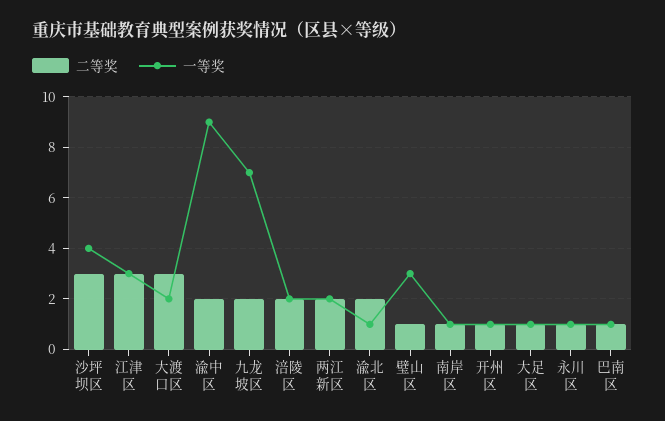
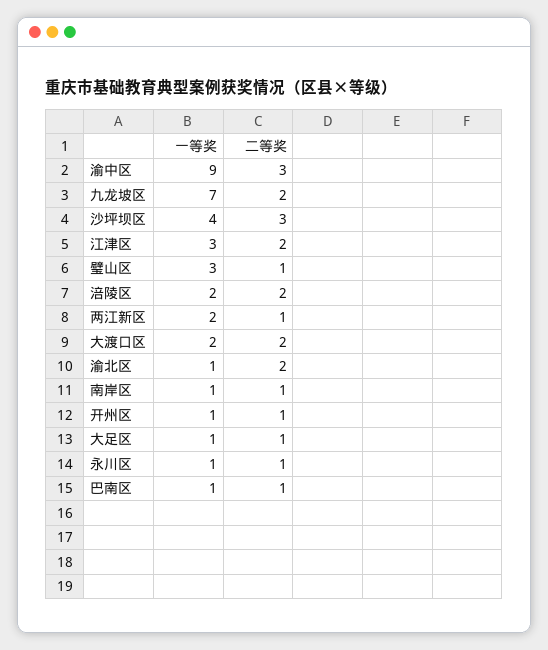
  {
    "二等奖": {
      "沙坪坝区": 3,
-     "江津区": 3,
+     "江津区": 2,
-     "大渡口区": 3,
+     "大渡口区": 2,
-     "渝中区": 2,
+     "渝中区": 3,
      "九龙坡区": 2,
      "涪陵区": 2,
-     "两江新区": 2,
+     "两江新区": 1,
      "渝北区": 2,
      "璧山区": 1,
      "南岸区": 1,
      "开州区": 1,
      "大足区": 1,
      "永川区": 1,
      "巴南区": 1
    },
    "一等奖": {
      "沙坪坝区": 4,
      "江津区": 3,
      "大渡口区": 2,
      "渝中区": 9,
      "九龙坡区": 7,
      "涪陵区": 2,
      "两江新区": 2,
      "渝北区": 1,
      "璧山区": 3,
      "南岸区": 1,
      "开州区": 1,
      "大足区": 1,
      "永川区": 1,
      "巴南区": 1
    }
  }

